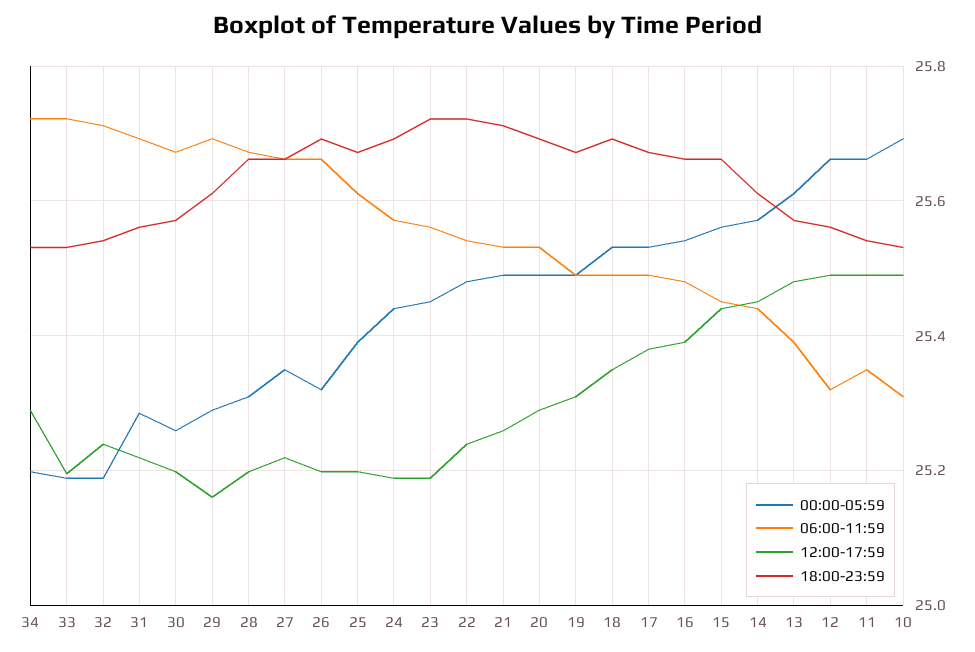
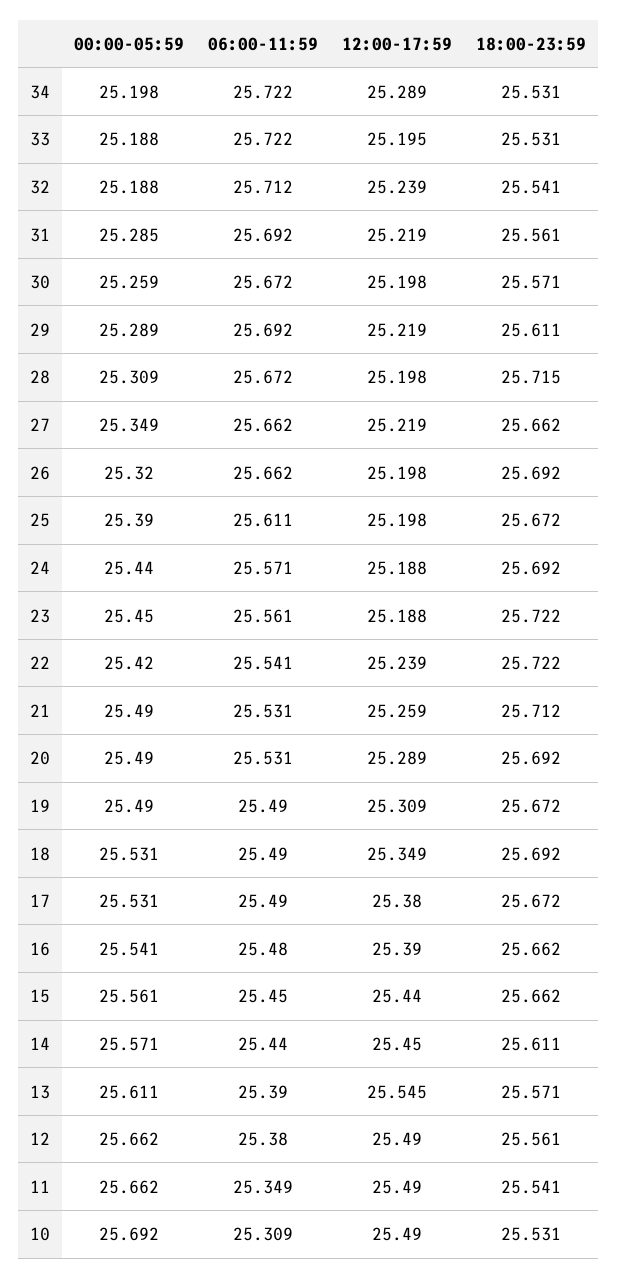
  {
    "00:00-05:59": {
      "34": 25.198,
      "33": 25.188,
      "32": 25.188,
      "31": 25.285,
      "30": 25.259,
      "29": 25.289,
      "28": 25.309,
      "27": 25.349,
      "26": 25.32,
      "25": 25.39,
      "24": 25.44,
      "23": 25.45,
-     "22": 25.48,
+     "22": 25.42,
      "21": 25.49,
      "20": 25.49,
      "19": 25.49,
      "18": 25.531,
      "17": 25.531,
      "16": 25.541,
      "15": 25.561,
      "14": 25.571,
      "13": 25.611,
      "12": 25.662,
      "11": 25.662,
      "10": 25.692
    },
    "06:00-11:59": {
      "34": 25.722,
      "33": 25.722,
      "32": 25.712,
      "31": 25.692,
      "30": 25.672,
      "29": 25.692,
      "28": 25.672,
      "27": 25.662,
      "26": 25.662,
      "25": 25.611,
      "24": 25.571,
      "23": 25.561,
      "22": 25.541,
      "21": 25.531,
      "20": 25.531,
      "19": 25.49,
      "18": 25.49,
      "17": 25.49,
      "16": 25.48,
      "15": 25.45,
      "14": 25.44,
      "13": 25.39,
-     "12": 25.32,
+     "12": 25.38,
      "11": 25.349,
      "10": 25.309
    },
    "12:00-17:59": {
      "34": 25.289,
      "33": 25.195,
      "32": 25.239,
      "31": 25.219,
      "30": 25.198,
-     "29": 25.16,
+     "29": 25.219,
      "28": 25.198,
      "27": 25.219,
      "26": 25.198,
      "25": 25.198,
      "24": 25.188,
      "23": 25.188,
      "22": 25.239,
      "21": 25.259,
      "20": 25.289,
      "19": 25.309,
      "18": 25.349,
      "17": 25.38,
      "16": 25.39,
      "15": 25.44,
      "14": 25.45,
-     "13": 25.48,
+     "13": 25.545,
      "12": 25.49,
      "11": 25.49,
      "10": 25.49
    },
    "18:00-23:59": {
      "34": 25.531,
      "33": 25.531,
      "32": 25.541,
      "31": 25.561,
      "30": 25.571,
      "29": 25.611,
-     "28": 25.66,
+     "28": 25.715,
      "27": 25.662,
      "26": 25.692,
      "25": 25.672,
      "24": 25.692,
      "23": 25.722,
      "22": 25.722,
      "21": 25.712,
      "20": 25.692,
      "19": 25.672,
      "18": 25.692,
      "17": 25.672,
      "16": 25.662,
      "15": 25.662,
      "14": 25.611,
      "13": 25.571,
      "12": 25.561,
      "11": 25.541,
      "10": 25.531
    }
  }

